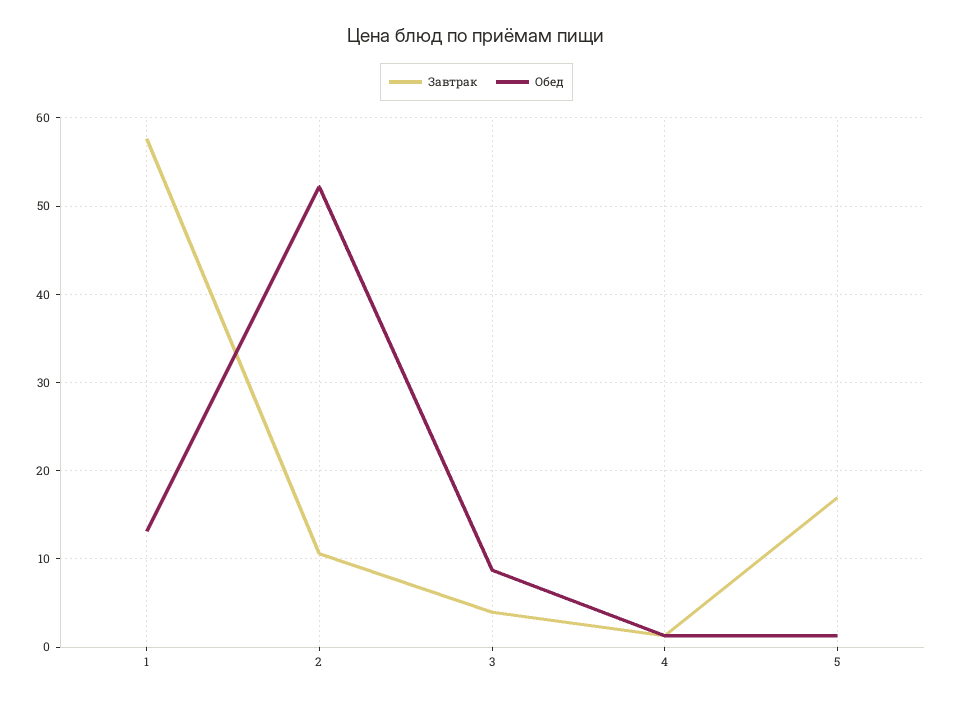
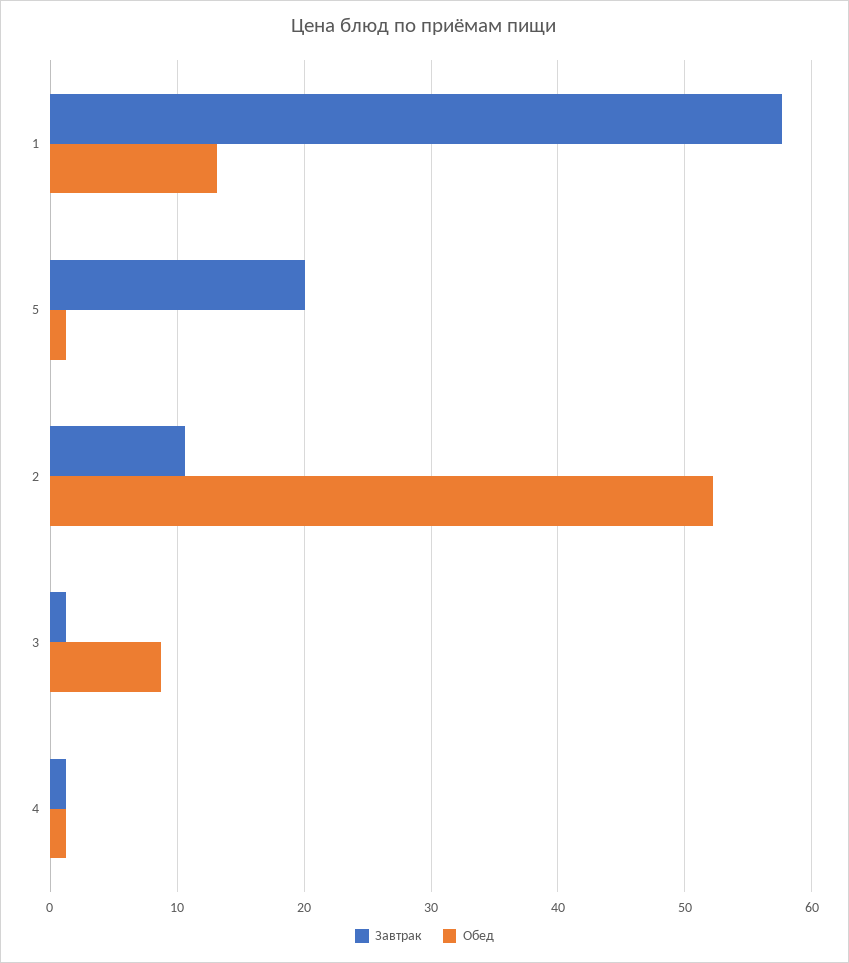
  {
    "Завтрак": {
      "1": 58,
      "2": 11,
-     "3": 4,
+     "3": 1,
      "4": 1,
-     "5": 17
+     "5": 20
    },
    "Обед": {
      "1": 13,
      "2": 52,
      "3": 9,
      "4": 1,
      "5": 1
    }
  }

